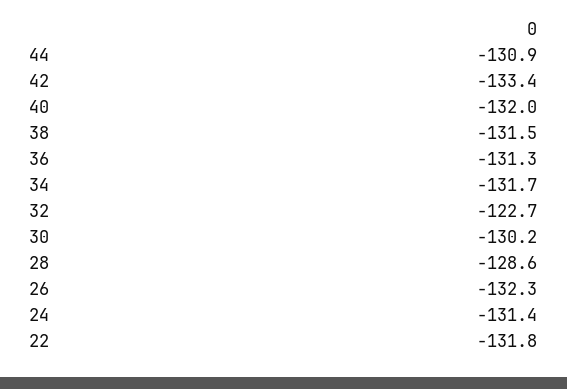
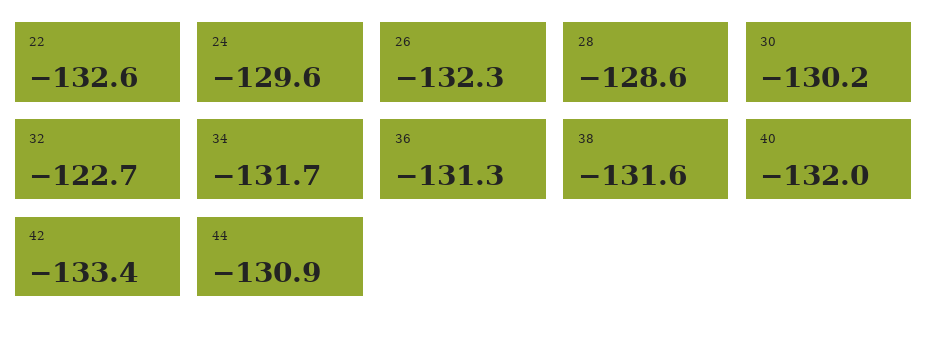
  {
    "44": -130.9,
    "42": -133.4,
    "40": -132,
-   "38": -131.5,
+   "38": -131.6,
    "36": -131.3,
    "34": -131.7,
    "32": -122.7,
    "30": -130.2,
    "28": -128.6,
    "26": -132.3,
-   "24": -131.4,
+   "24": -129.6,
-   "22": -131.8
+   "22": -132.6
  }

